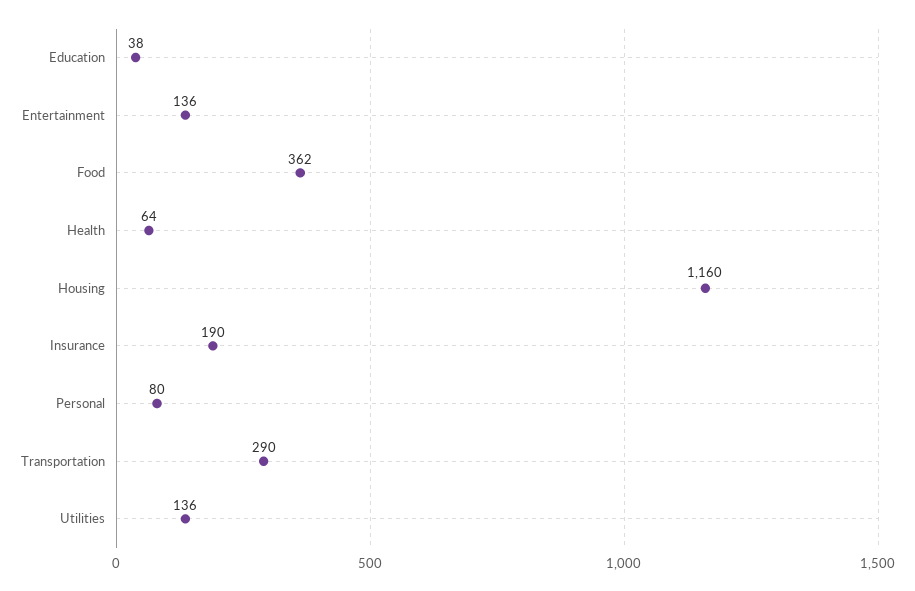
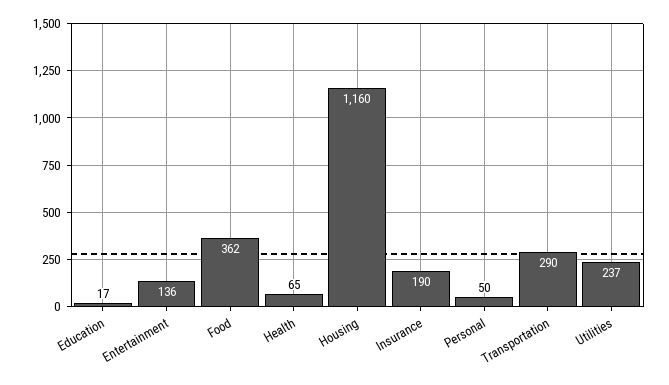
  {
-   "Education": 38,
+   "Education": 17,
    "Entertainment": 136,
    "Food": 362,
-   "Health": 64,
+   "Health": 65,
    "Housing": 1160,
    "Insurance": 190,
-   "Personal": 80,
+   "Personal": 50,
    "Transportation": 290,
-   "Utilities": 136
+   "Utilities": 237
  }

